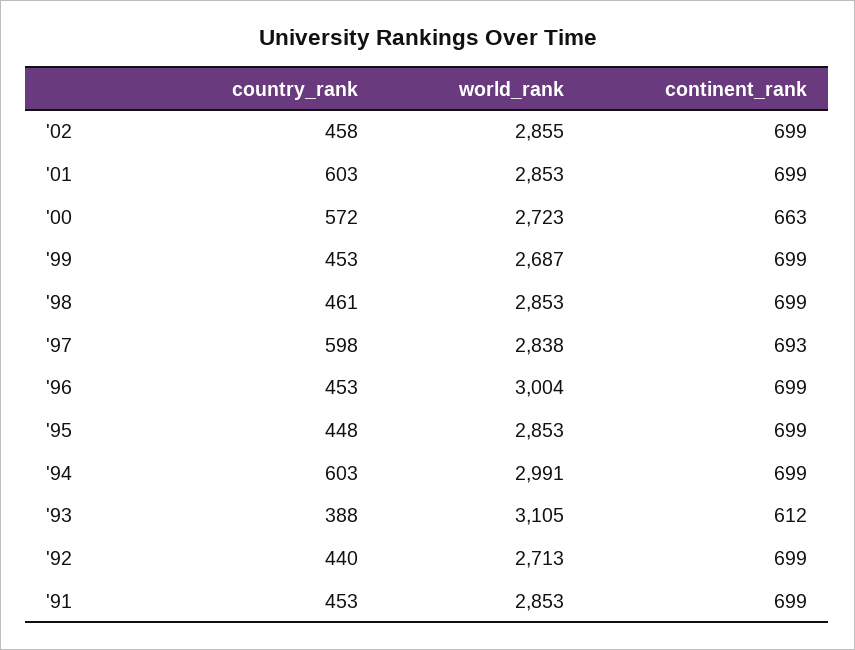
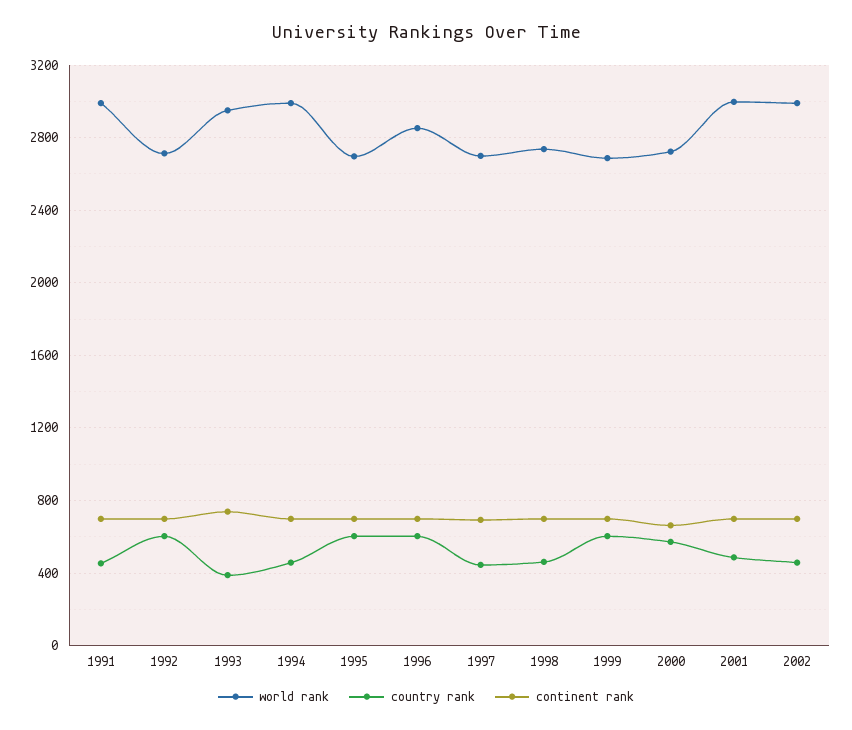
  {
    "country_rank": {
      "'02": 458,
-     "'01": 603,
+     "'01": 500,
      "'00": 572,
-     "'99": 453,
+     "'99": 600,
      "'98": 461,
-     "'97": 598,
+     "'97": 450,
-     "'96": 453,
+     "'96": 600,
-     "'95": 448,
+     "'95": 600,
-     "'94": 603,
+     "'94": 450,
      "'93": 388,
-     "'92": 440,
+     "'92": 600,
      "'91": 453
    },
    "world_rank": {
-     "'02": 2855,
+     "'02": 3000,
-     "'01": 2853,
+     "'01": 3000,
      "'00": 2723,
      "'99": 2687,
-     "'98": 2853,
+     "'98": 2750,
-     "'97": 2838,
+     "'97": 2700,
-     "'96": 3004,
+     "'96": 2850,
-     "'95": 2853,
+     "'95": 2700,
      "'94": 2991,
-     "'93": 3105,
+     "'93": 2950,
      "'92": 2713,
-     "'91": 2853
+     "'91": 3000
    },
    "continent_rank": {
      "'02": 699,
      "'01": 699,
      "'00": 663,
      "'99": 699,
      "'98": 699,
      "'97": 693,
      "'96": 699,
      "'95": 699,
      "'94": 699,
-     "'93": 612,
+     "'93": 750,
      "'92": 699,
      "'91": 699
    }
  }

